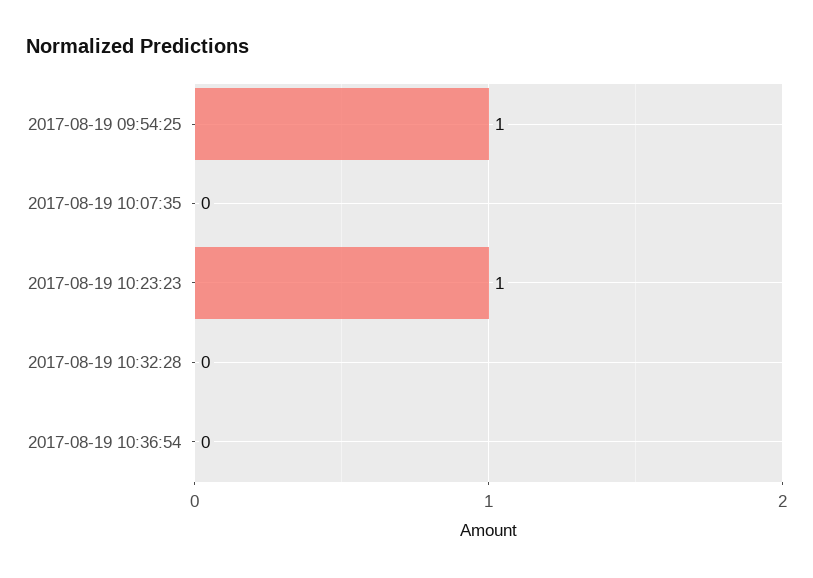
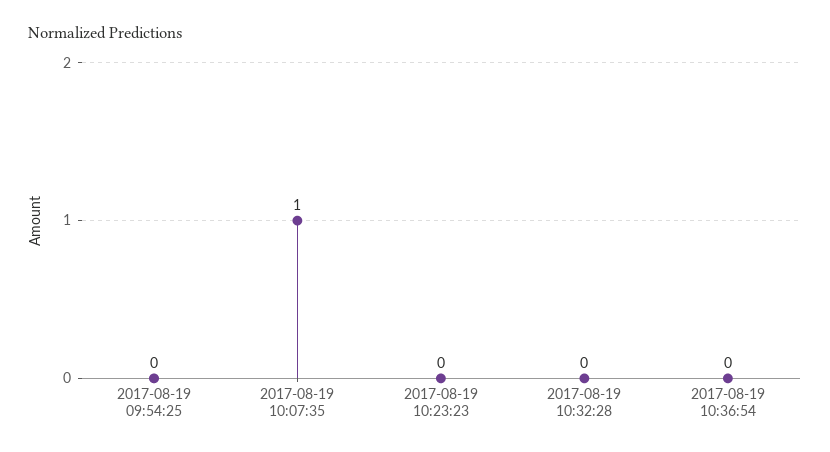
  {
-   "2017-08-19 09:54:25": 1,
+   "2017-08-19 09:54:25": 0,
-   "2017-08-19 10:07:35": 0,
+   "2017-08-19 10:07:35": 1,
-   "2017-08-19 10:23:23": 1,
+   "2017-08-19 10:23:23": 0,
    "2017-08-19 10:32:28": 0,
    "2017-08-19 10:36:54": 0
  }

